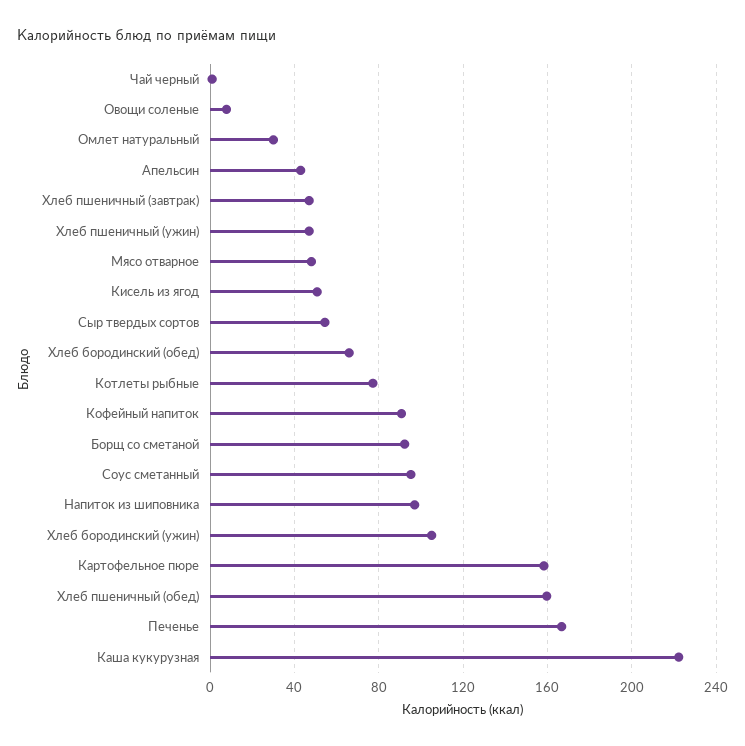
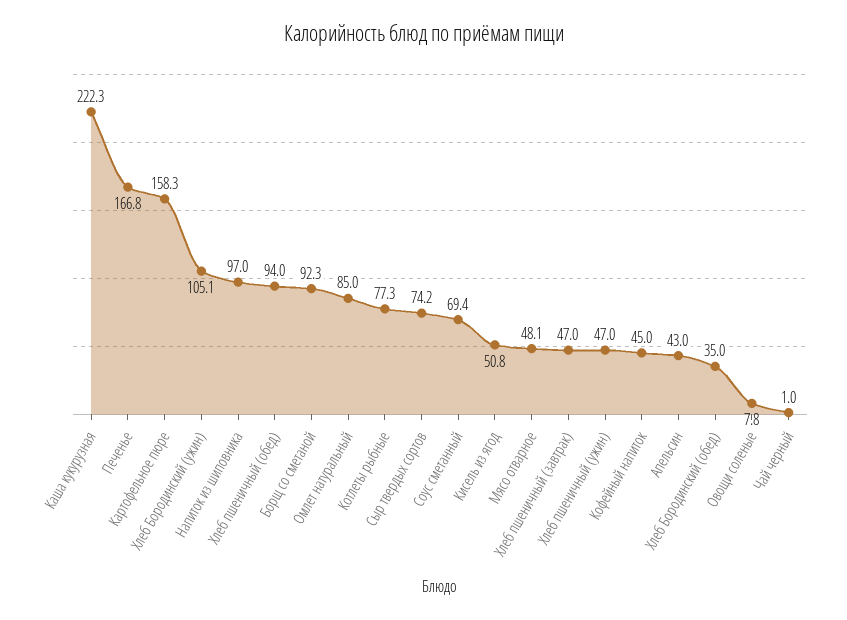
  {
    "Чай черный": 1,
    "Овощи соленые": 7.8,
-   "Омлет натуральный": 30,
+   "Омлет натуральный": 85,
    "Апельсин": 43,
    "Хлеб пшеничный (завтрак)": 47,
    "Хлеб пшеничный (ужин)": 47,
    "Мясо отварное": 48.1,
    "Кисель из ягод": 50.8,
-   "Сыр твердых сортов": 55,
+   "Сыр твердых сортов": 74.2,
-   "Хлеб бородинский (обед)": 65,
+   "Хлеб бородинский (обед)": 35,
    "Котлеты рыбные": 77.3,
-   "Кофейный напиток": 90,
+   "Кофейный напиток": 45,
    "Борщ со сметаной": 92.3,
-   "Соус сметанный": 95,
+   "Соус сметанный": 69.4,
    "Напиток из шиповника": 97,
    "Хлеб бородинский (ужин)": 105.1,
    "Картофельное пюре": 158.3,
-   "Хлеб пшеничный (обед)": 160,
+   "Хлеб пшеничный (обед)": 94,
    "Печенье": 166.8,
    "Каша кукурузная": 222.3
  }

